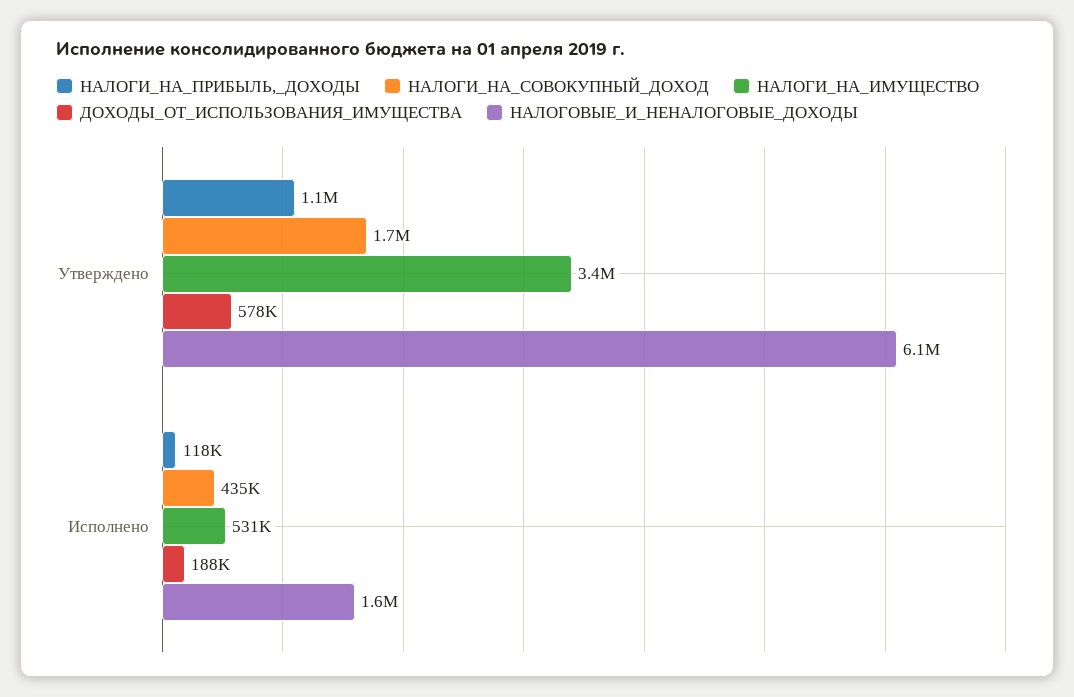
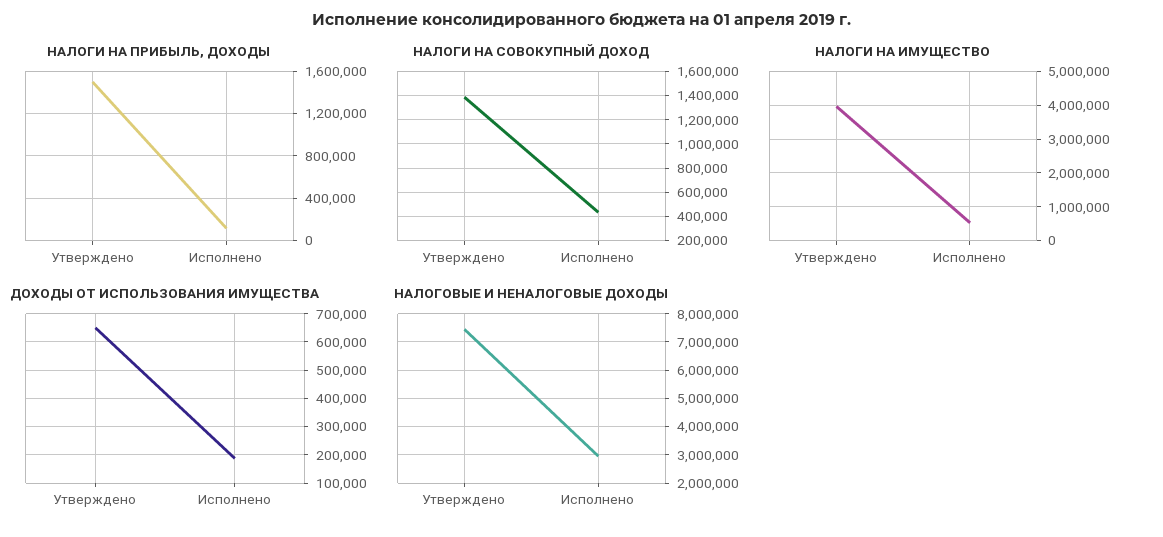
  {
    "НАЛОГИ_НА_ПРИБЫЛЬ,_ДОХОДЫ": {
-     "Утверждено": 1100000,
+     "Утверждено": 1500000,
      "Исполнено": 118000
    },
    "НАЛОГИ_НА_СОВОКУПНЫЙ_ДОХОД": {
-     "Утверждено": 1700000,
+     "Утверждено": 1400000,
      "Исполнено": 435000
    },
    "НАЛОГИ_НА_ИМУЩЕСТВО": {
-     "Утверждено": 3400000,
+     "Утверждено": 4000000,
      "Исполнено": 531000
    },
    "ДОХОДЫ_ОТ_ИСПОЛЬЗОВАНИЯ_ИМУЩЕСТВА": {
-     "Утверждено": 578000,
+     "Утверждено": 650000,
      "Исполнено": 188000
    },
    "НАЛОГОВЫЕ_И_НЕНАЛОГОВЫЕ_ДОХОДЫ": {
-     "Утверждено": 6100000,
+     "Утверждено": 7500000,
-     "Исполнено": 1600000
+     "Исполнено": 3000000
    }
  }

